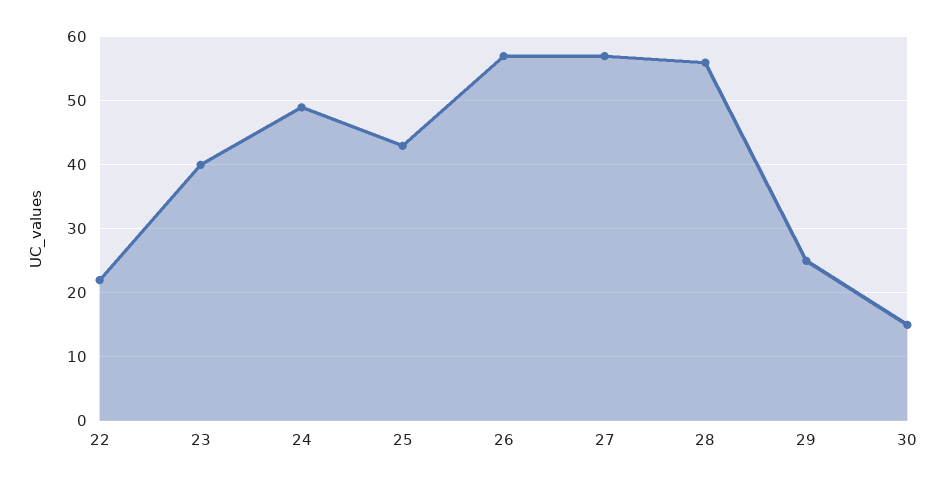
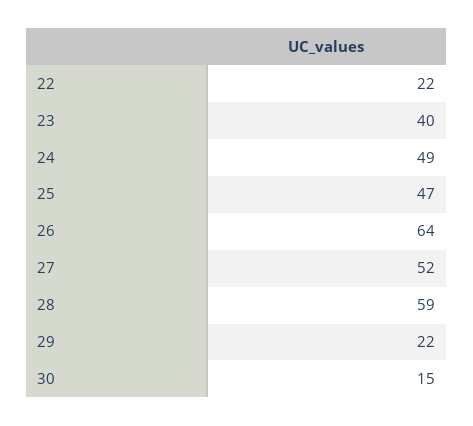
  {
    "22": 22,
    "23": 40,
    "24": 49,
-   "25": 43,
+   "25": 47,
-   "26": 57,
+   "26": 64,
-   "27": 57,
+   "27": 52,
-   "28": 56,
+   "28": 59,
-   "29": 25,
+   "29": 22,
    "30": 15
  }

